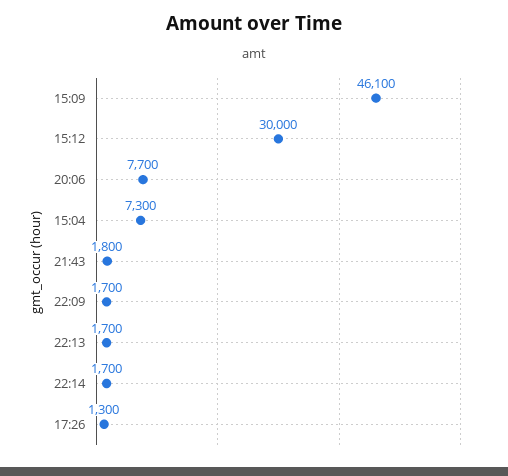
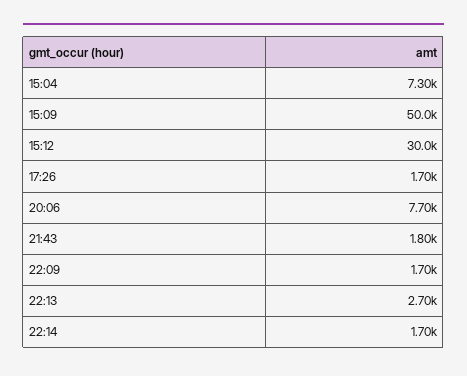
  {
-   "15:09": 46100,
+   "15:09": 50000,
    "15:12": 30000,
    "20:06": 7700,
    "15:04": 7300,
    "21:43": 1800,
    "22:09": 1700,
-   "22:13": 1700,
+   "22:13": 2700,
    "22:14": 1700,
-   "17:26": 1300
+   "17:26": 1700
  }

